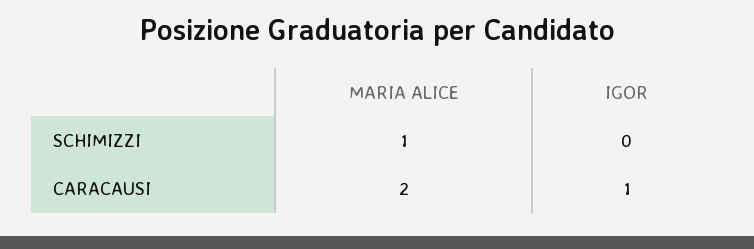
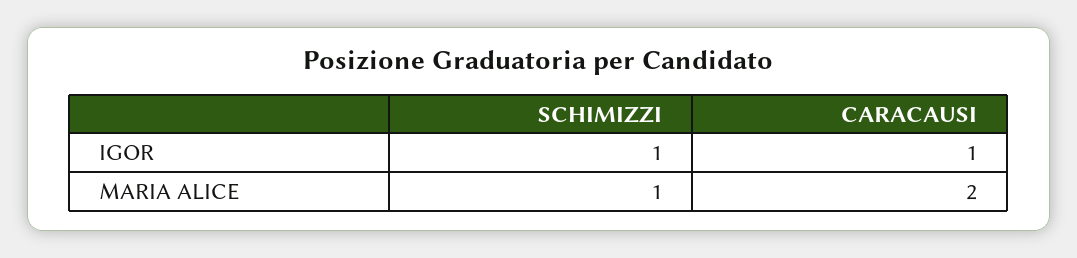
  {
    "MARIA ALICE": {
      "SCHIMIZZI": 1,
      "CARACAUSI": 2
    },
    "IGOR": {
-     "SCHIMIZZI": 0,
+     "SCHIMIZZI": 1,
      "CARACAUSI": 1
    }
  }

